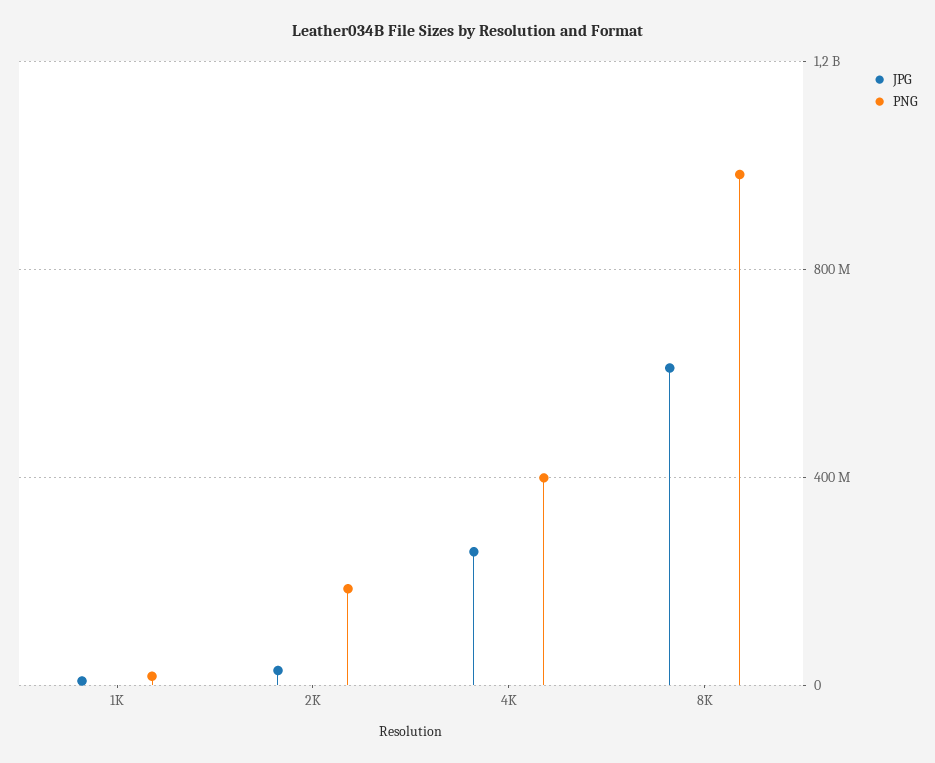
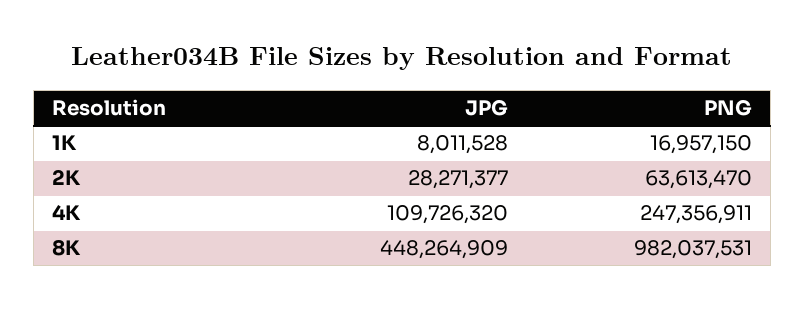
  {
    "JPG": {
      "1K": 8011528,
      "2K": 28271377,
-     "4K": 250000000,
+     "4K": 109726320,
-     "8K": 600000000
+     "8K": 448264909
    },
    "PNG": {
      "1K": 16957150,
-     "2K": 200000000,
+     "2K": 63613470,
-     "4K": 400000000,
+     "4K": 247356911,
      "8K": 982037531
    }
  }

